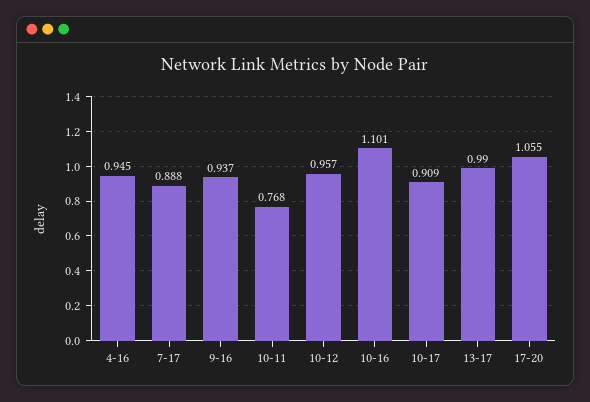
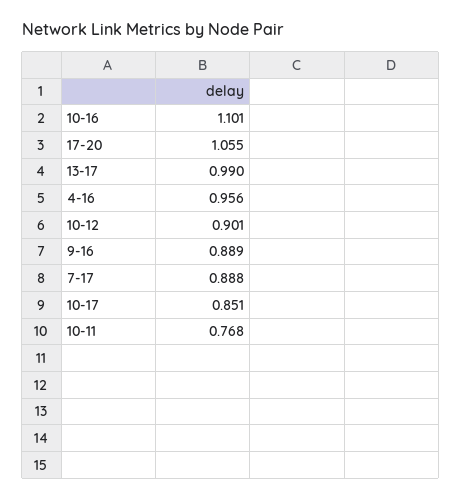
  {
-   "4-16": 0.945,
+   "4-16": 0.956,
    "7-17": 0.888,
-   "9-16": 0.937,
+   "9-16": 0.889,
    "10-11": 0.768,
-   "10-12": 0.957,
+   "10-12": 0.901,
    "10-16": 1.101,
-   "10-17": 0.909,
+   "10-17": 0.851,
    "13-17": 0.99,
    "17-20": 1.055
  }

